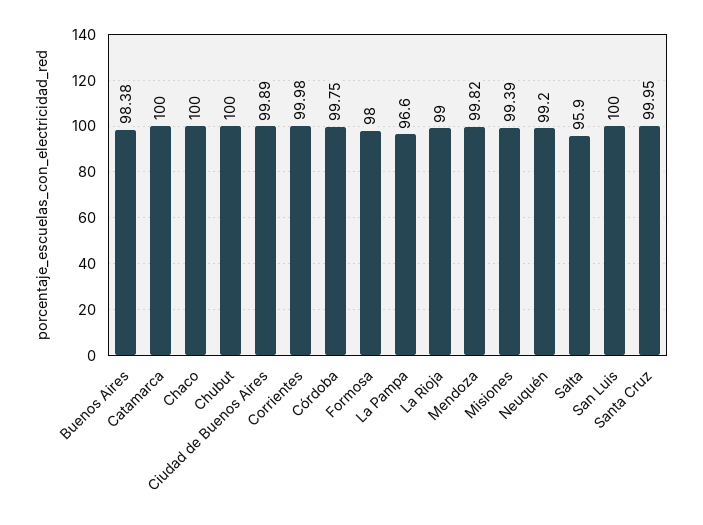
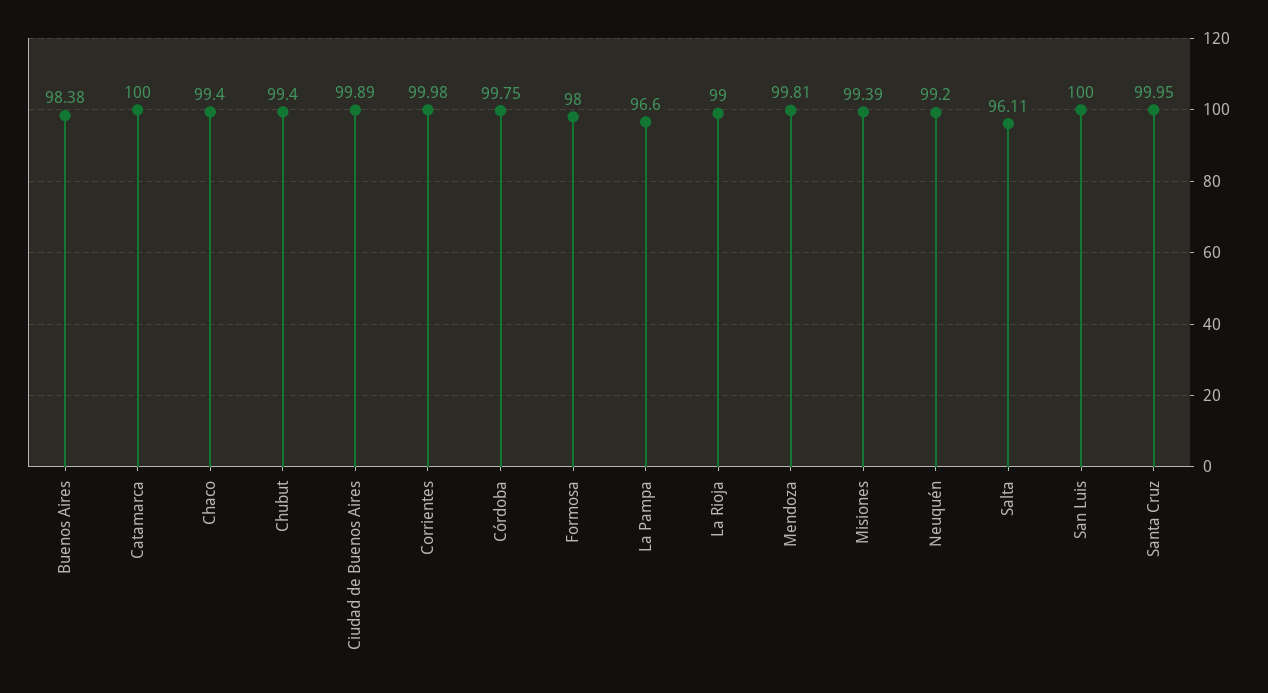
  {
    "Buenos Aires": 98.38,
    "Catamarca": 100,
-   "Chaco": 100,
+   "Chaco": 99.4,
-   "Chubut": 100,
+   "Chubut": 99.4,
    "Ciudad de Buenos Aires": 99.89,
    "Corrientes": 99.98,
    "Córdoba": 99.75,
    "Formosa": 98,
    "La Pampa": 96.6,
    "La Rioja": 99,
-   "Mendoza": 99.82,
+   "Mendoza": 99.81,
    "Misiones": 99.39,
    "Neuquén": 99.2,
-   "Salta": 95.9,
+   "Salta": 96.11,
    "San Luis": 100,
    "Santa Cruz": 99.95
  }

